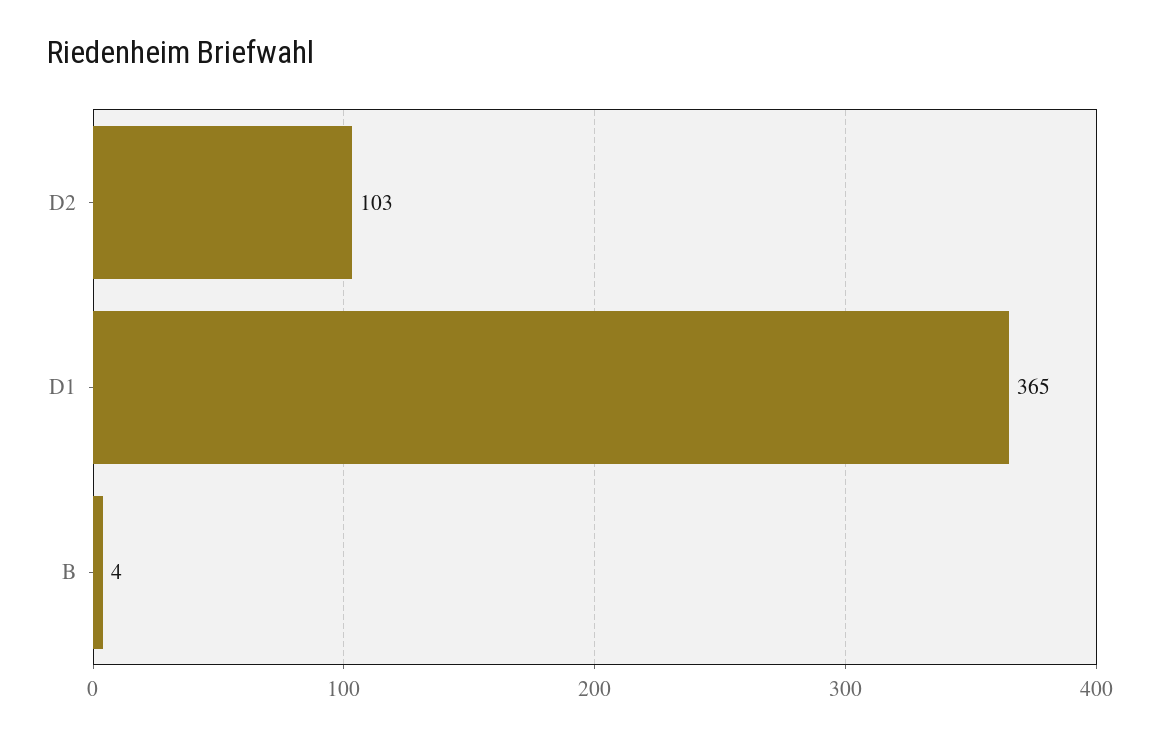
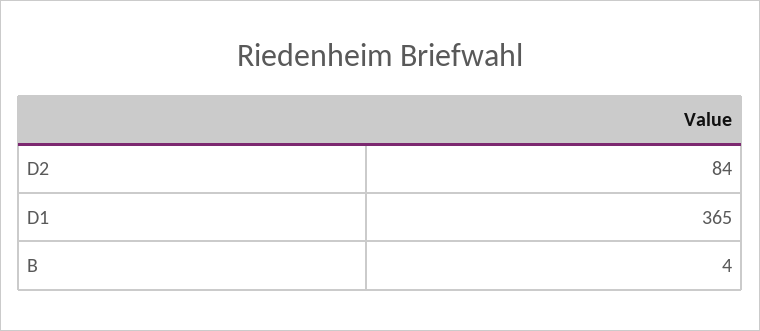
  {
-   "D2": 103,
+   "D2": 84,
    "D1": 365,
    "B": 4
  }

